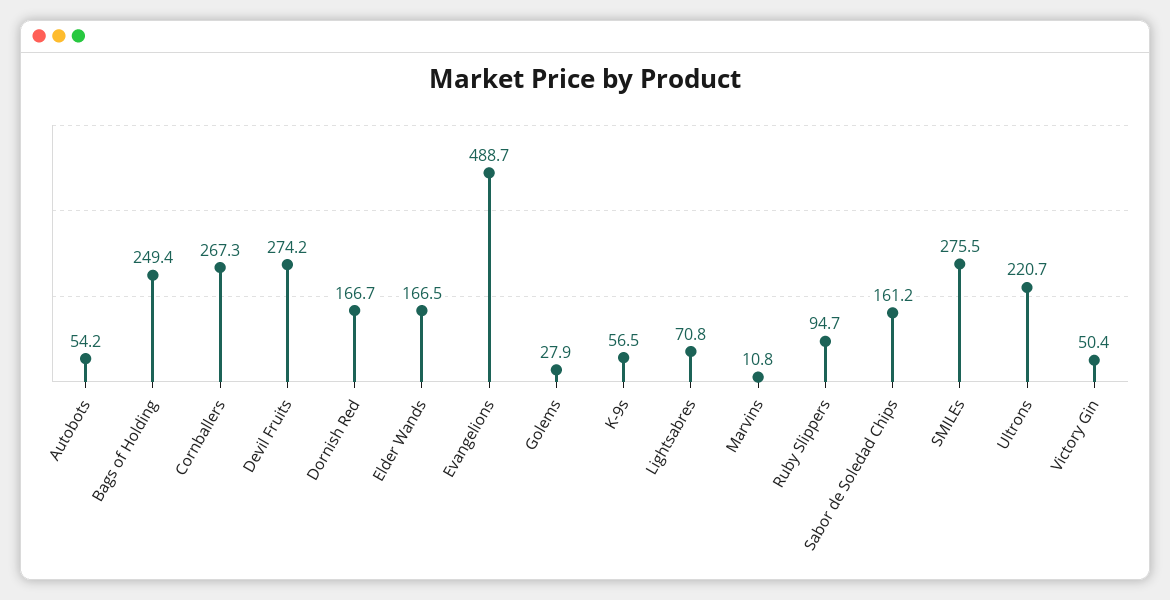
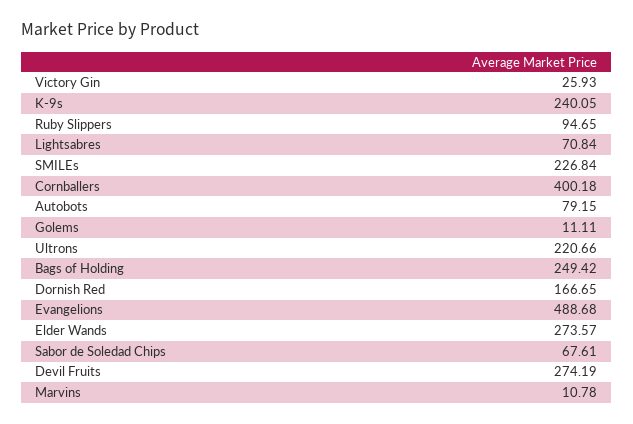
  {
-   "Autobots": 54.2,
+   "Autobots": 79.15,
    "Bags of Holding": 249.42,
-   "Cornballers": 267.3,
+   "Cornballers": 400.18,
    "Devil Fruits": 274.19,
    "Dornish Red": 166.65,
-   "Elder Wands": 166.5,
+   "Elder Wands": 273.57,
    "Evangelions": 488.68,
-   "Golems": 27.9,
+   "Golems": 11.11,
-   "K-9s": 56.5,
+   "K-9s": 240.05,
    "Lightsabres": 70.84,
    "Marvins": 10.78,
    "Ruby Slippers": 94.65,
-   "Sabor de Soledad Chips": 161.2,
+   "Sabor de Soledad Chips": 67.61,
-   "SMILEs": 275.5,
+   "SMILEs": 226.84,
    "Ultrons": 220.66,
-   "Victory Gin": 50.4
+   "Victory Gin": 25.93
  }

